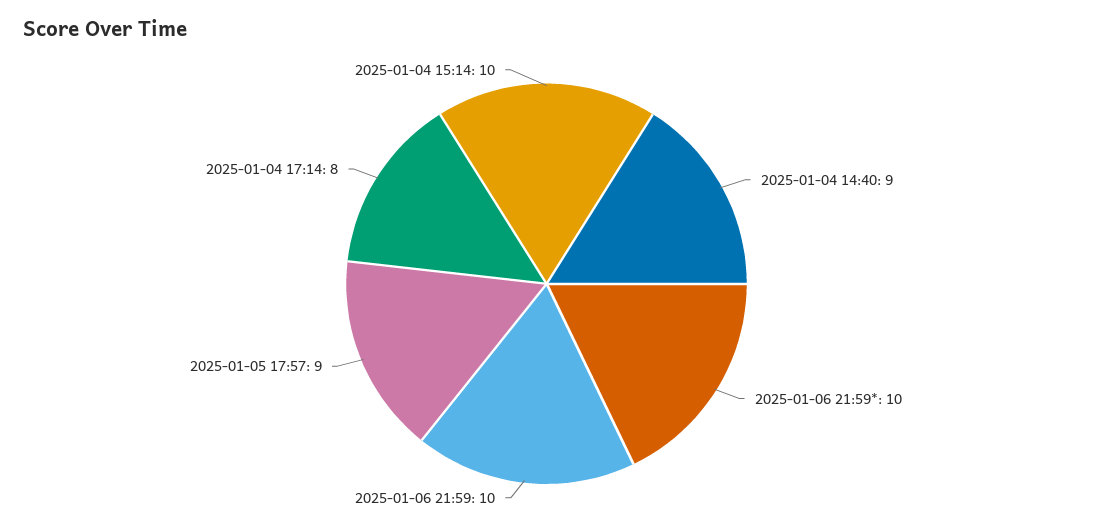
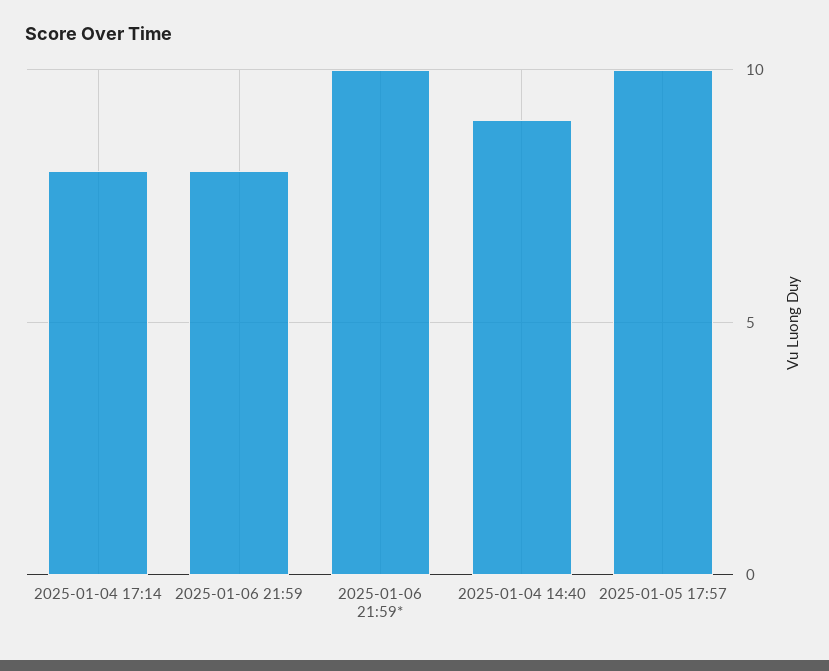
  {
    "2025-01-04 14:40": 9,
    "2025-01-06 21:59*": 10,
-   "2025-01-06 21:59": 10,
+   "2025-01-06 21:59": 8,
-   "2025-01-05 17:57": 9,
+   "2025-01-05 17:57": 10,
-   "2025-01-04 17:14": 8,
+   "2025-01-04 17:14": 8
-   "2025-01-04 15:14": 10
  }

